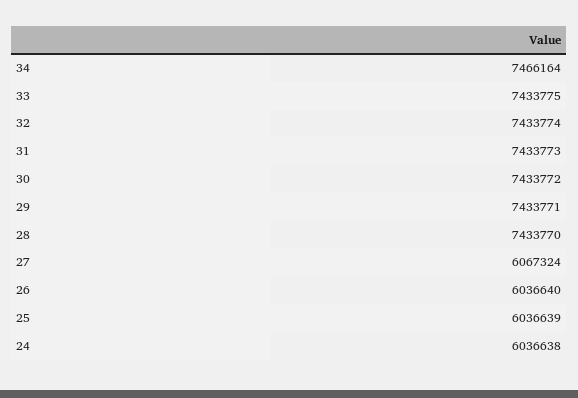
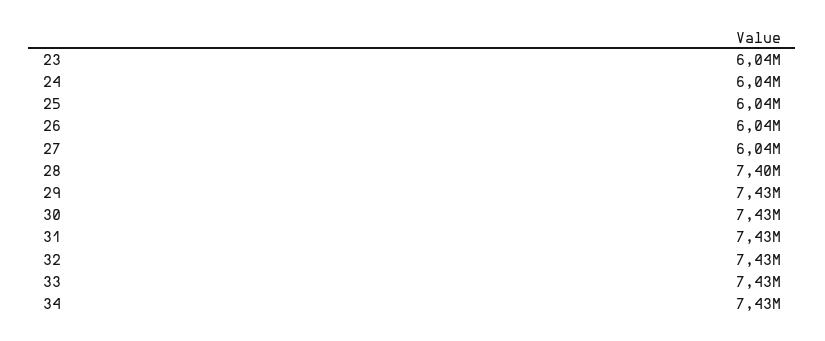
  {
-   "34": 7466164,
+   "34": 7430000,
    "33": 7433775,
    "32": 7433774,
    "31": 7433773,
    "30": 7433772,
    "29": 7433771,
-   "28": 7433770,
+   "28": 7400000,
-   "27": 6067324,
+   "27": 6040000,
    "26": 6036640,
    "25": 6036639,
-   "24": 6036638
+   "24": 6036638,
+   "23": 6040000
  }

